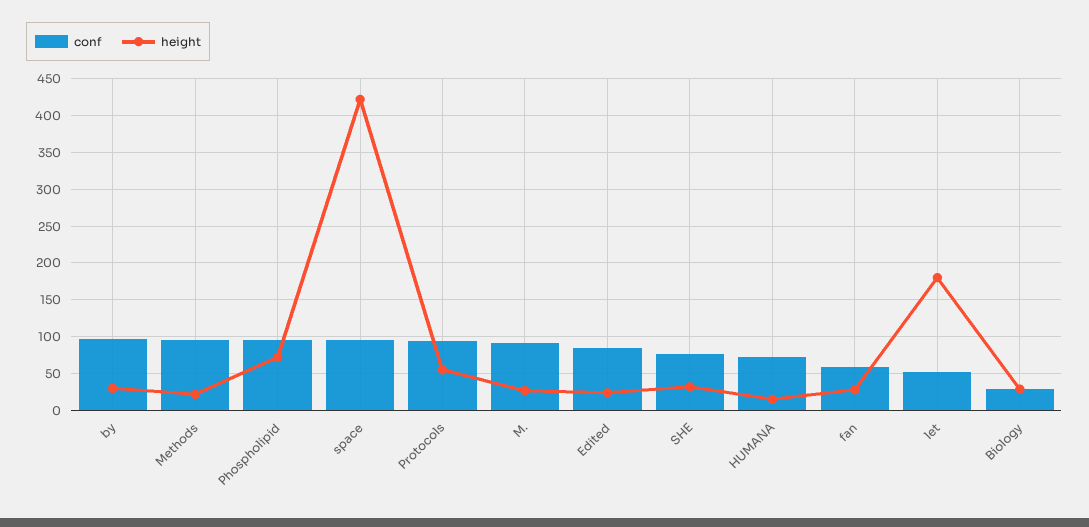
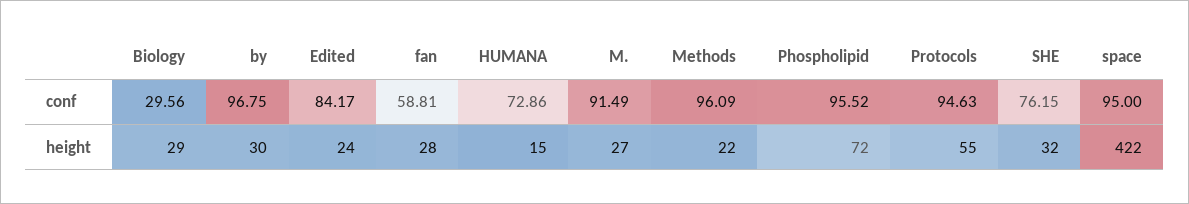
  {
    "conf": {
      "by": 96.75,
      "Methods": 96.09,
      "Phospholipid": 95.52,
      "space": 95,
      "Protocols": 94.63,
      "M.": 91.49,
      "Edited": 84.17,
      "SHE": 76.15,
      "HUMANA": 72.86,
      "fan": 58.81,
-     "let": 50,
      "Biology": 29.56
    },
    "height": {
      "by": 30,
      "Methods": 22,
      "Phospholipid": 72,
      "space": 422,
      "Protocols": 55,
      "M.": 27,
      "Edited": 24,
      "SHE": 32,
      "HUMANA": 15,
      "fan": 28,
-     "let": 180,
      "Biology": 29
    }
  }

